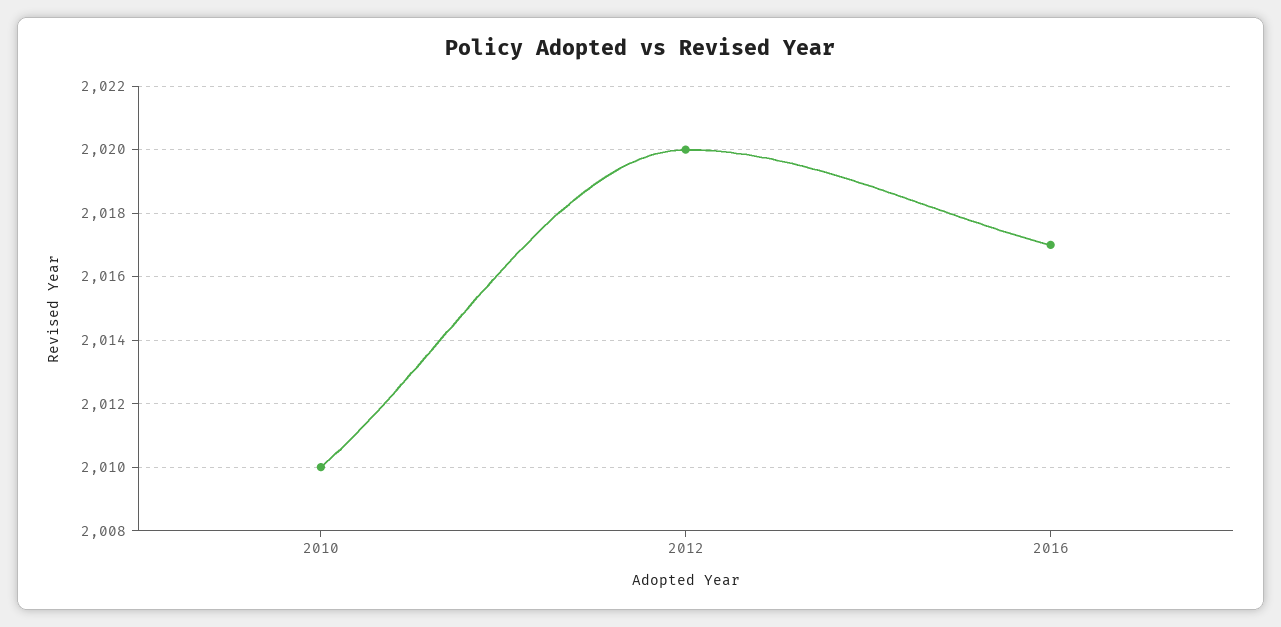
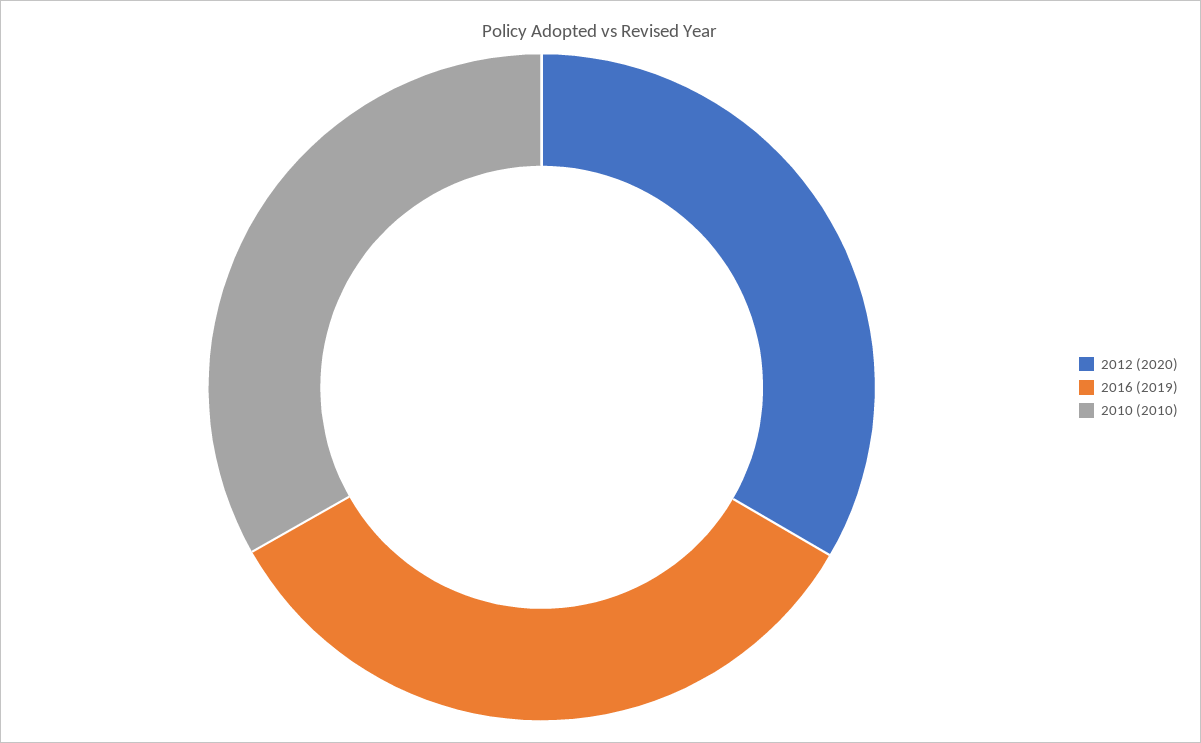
  {
    "2010": 2010,
    "2012": 2020,
-   "2016": 2017
+   "2016": 2019
  }

